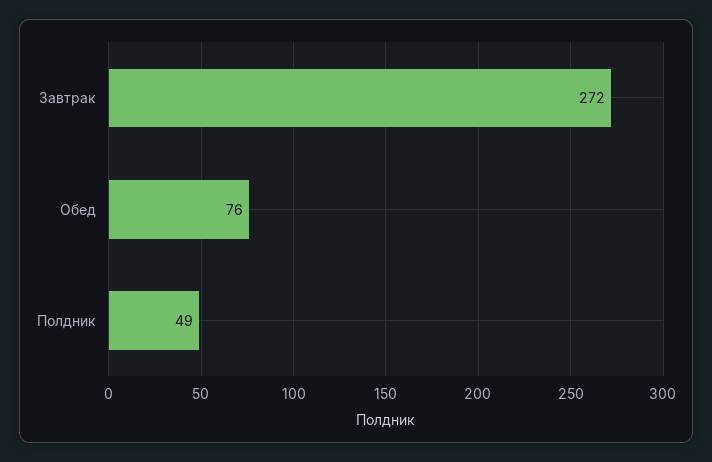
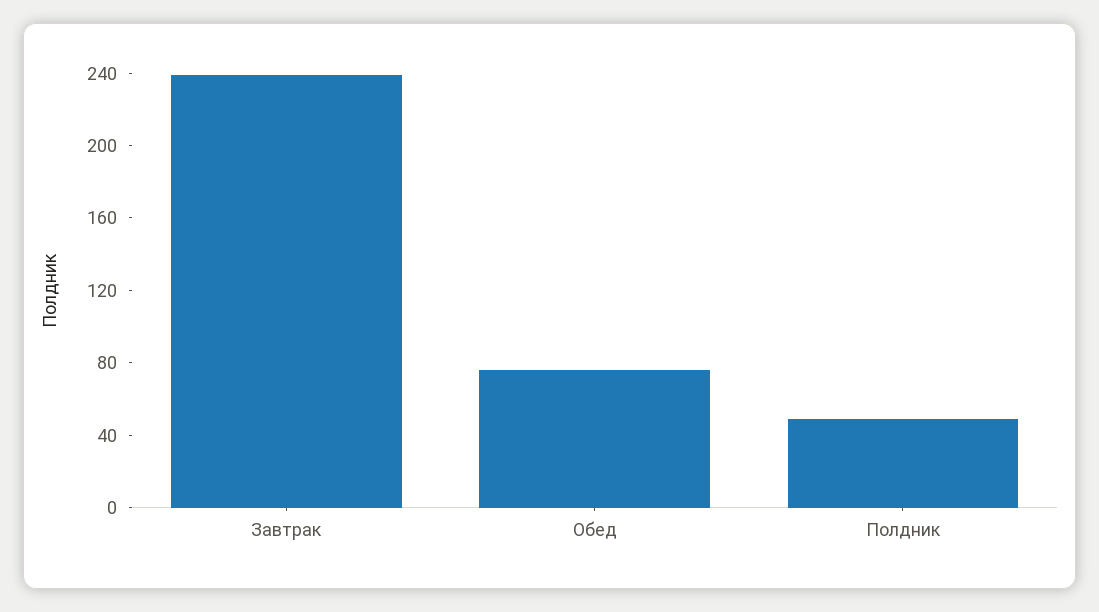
  {
-   "Завтрак": 272,
+   "Завтрак": 240,
    "Обед": 76,
    "Полдник": 49
  }

